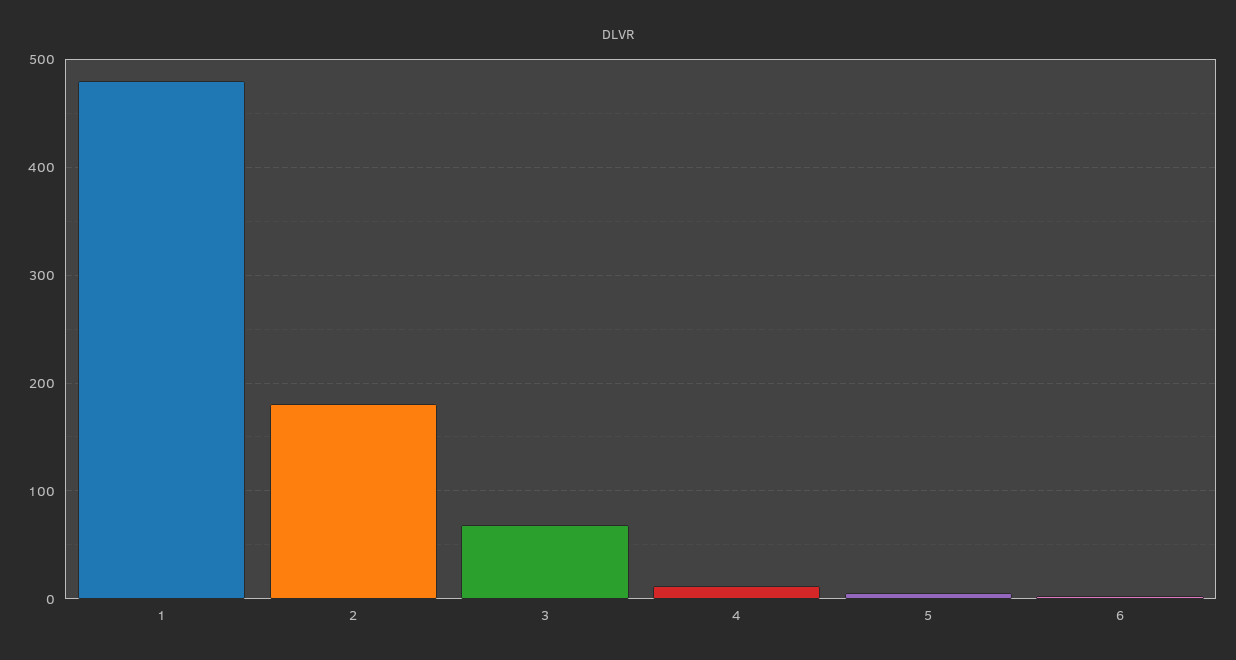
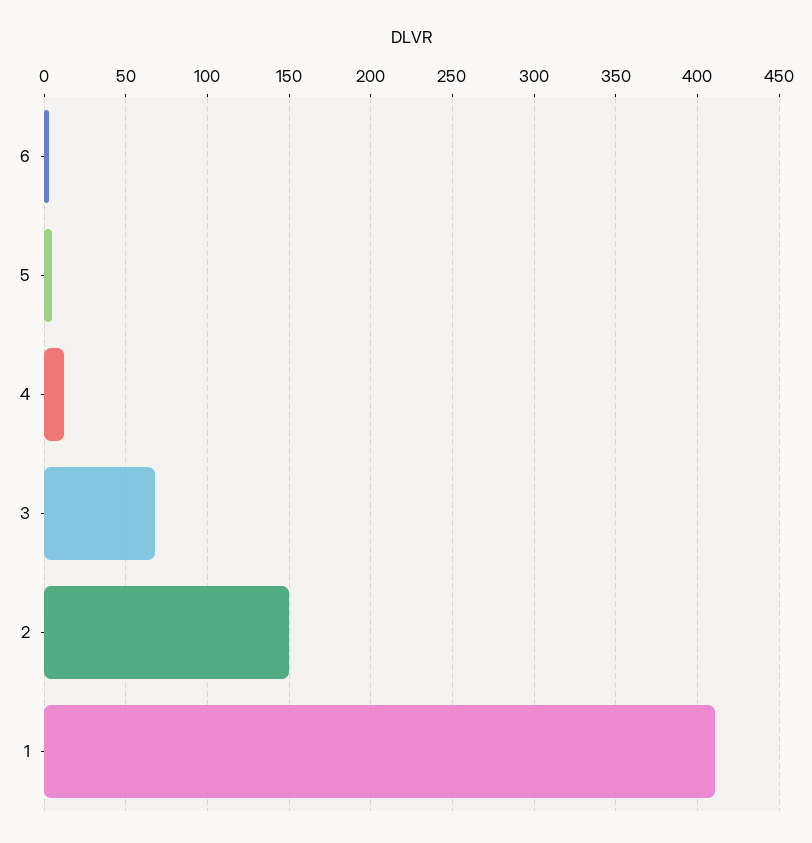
  {
-   "1": 480,
+   "1": 410,
-   "2": 180,
+   "2": 150,
    "3": 70,
    "4": 10,
    "5": 5,
    "6": 5
  }

